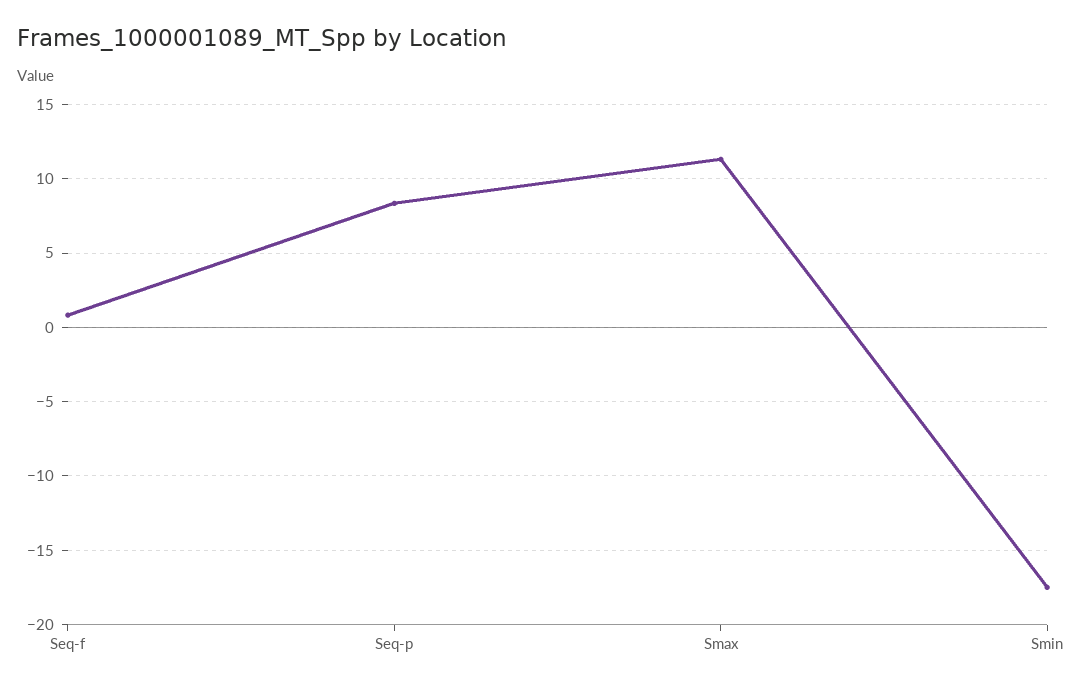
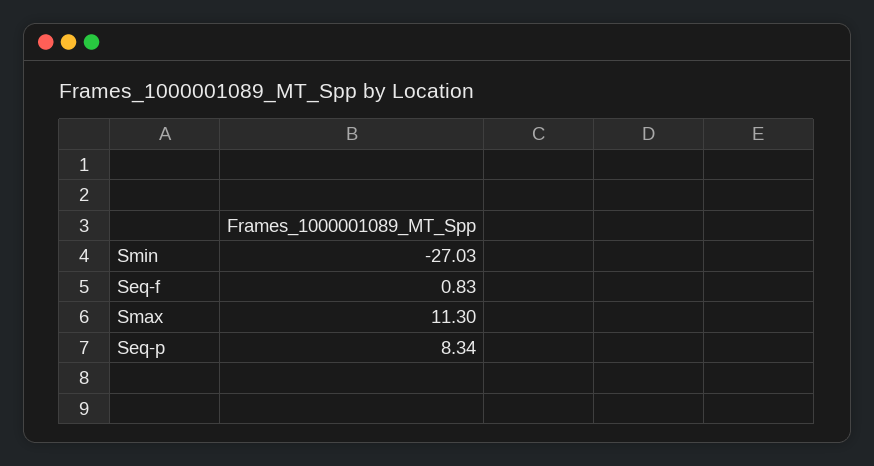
  {
    "Seq-f": 0.83,
    "Seq-p": 8.34,
    "Smax": 11.3,
-   "Smin": -17.5
+   "Smin": -27.03
  }

